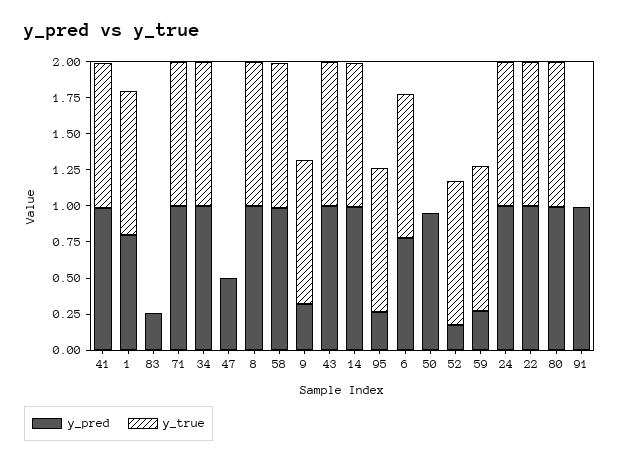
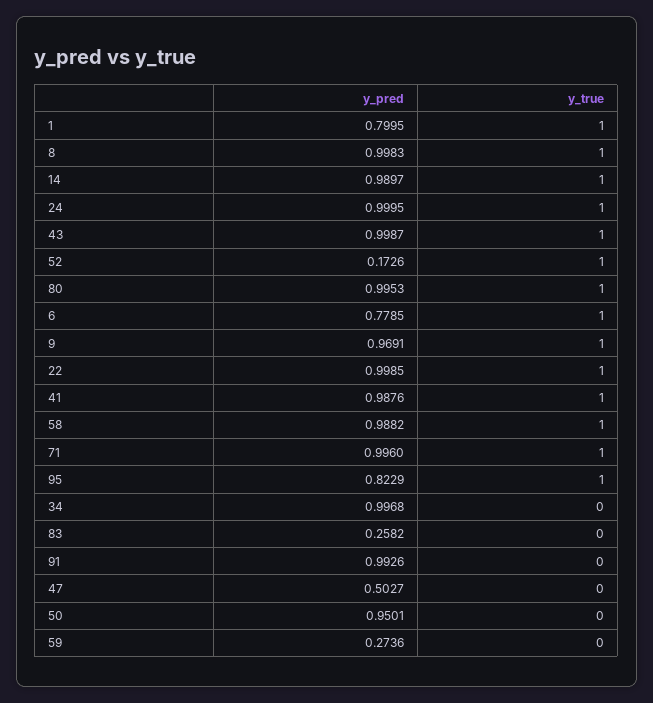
  {
    "y_pred": {
      "41": 0.9876,
      "1": 0.7995,
      "83": 0.2582,
      "71": 0.996,
      "34": 0.9968,
      "47": 0.5027,
      "8": 0.9983,
      "58": 0.9882,
-     "9": 0.25,
+     "9": 0.9691,
      "43": 0.9987,
      "14": 0.9897,
-     "95": 0.25,
+     "95": 0.8229,
      "6": 0.7785,
      "50": 0.9501,
      "52": 0.1726,
      "59": 0.2736,
      "24": 0.9995,
      "22": 0.9985,
      "80": 0.9953,
      "91": 0.9926
    },
    "y_true": {
      "41": 1,
      "1": 1,
      "83": 0,
      "71": 1,
-     "34": 1,
+     "34": 0,
      "47": 0,
      "8": 1,
      "58": 1,
      "9": 1,
      "43": 1,
      "14": 1,
      "95": 1,
      "6": 1,
      "50": 0,
      "52": 1,
-     "59": 1,
+     "59": 0,
      "24": 1,
      "22": 1,
      "80": 1,
      "91": 0
    }
  }

